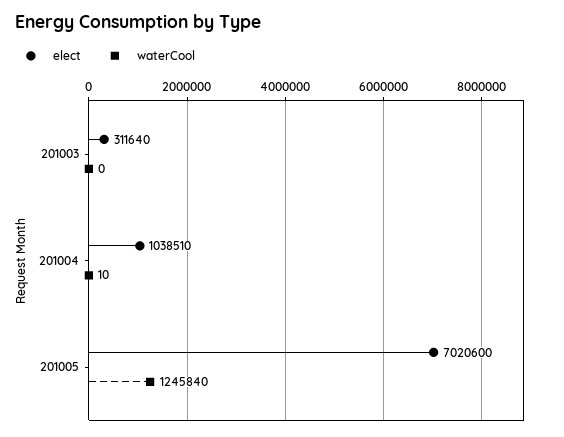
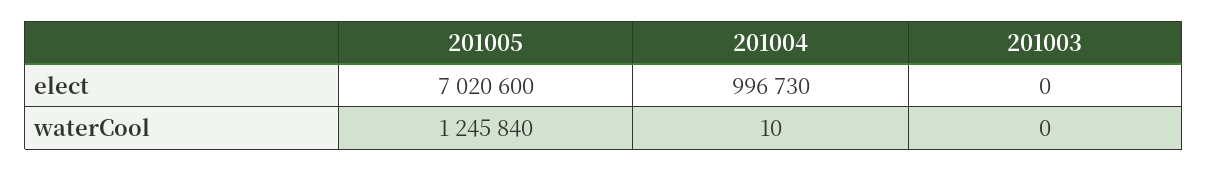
  {
    "elect": {
-     "201003": 311640,
+     "201003": 0,
-     "201004": 1038510,
+     "201004": 996730,
      "201005": 7020600
    },
    "waterCool": {
      "201003": 0,
      "201004": 10,
      "201005": 1245840
    }
  }

